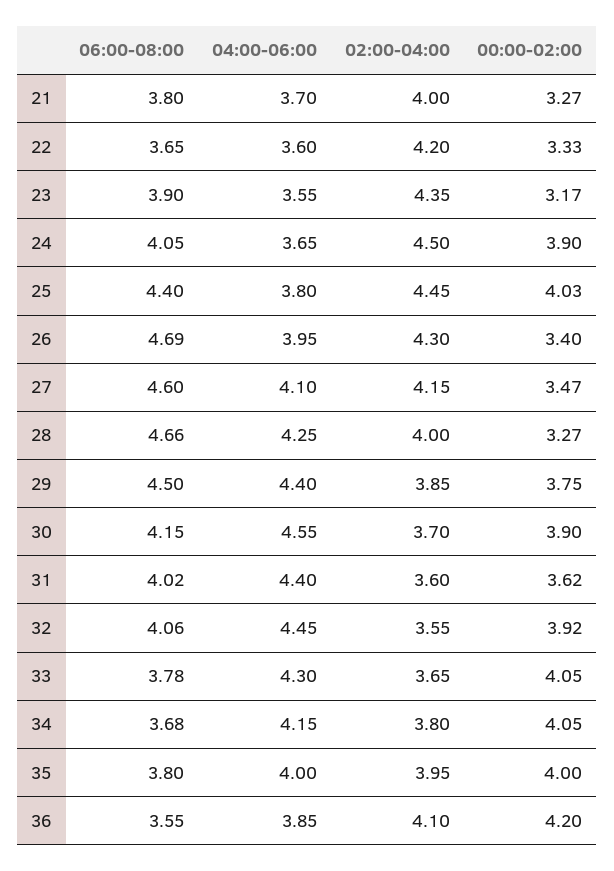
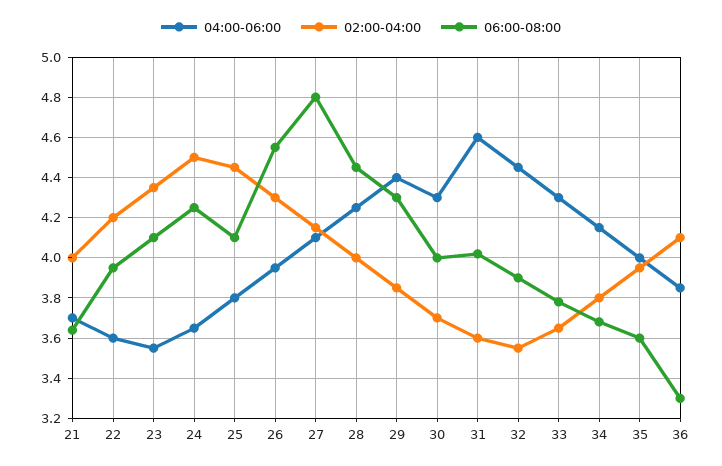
  {
    "06:00-08:00": {
-     "21": 3.8,
+     "21": 3.65,
-     "22": 3.65,
+     "22": 3.95,
-     "23": 3.9,
+     "23": 4.1,
-     "24": 4.05,
+     "24": 4.25,
-     "25": 4.4,
+     "25": 4.1,
-     "26": 4.69,
+     "26": 4.55,
-     "27": 4.6,
+     "27": 4.8,
-     "28": 4.66,
+     "28": 4.45,
-     "29": 4.5,
+     "29": 4.3,
-     "30": 4.15,
+     "30": 4,
      "31": 4.02,
-     "32": 4.06,
+     "32": 3.9,
      "33": 3.78,
      "34": 3.68,
-     "35": 3.8,
+     "35": 3.6,
-     "36": 3.55
+     "36": 3.3
    },
    "04:00-06:00": {
      "21": 3.7,
      "22": 3.6,
      "23": 3.55,
      "24": 3.65,
      "25": 3.8,
      "26": 3.95,
      "27": 4.1,
      "28": 4.25,
      "29": 4.4,
-     "30": 4.55,
+     "30": 4.3,
-     "31": 4.4,
+     "31": 4.6,
      "32": 4.45,
      "33": 4.3,
      "34": 4.15,
      "35": 4,
      "36": 3.85
    },
    "02:00-04:00": {
      "21": 4,
      "22": 4.2,
      "23": 4.35,
      "24": 4.5,
      "25": 4.45,
      "26": 4.3,
      "27": 4.15,
      "28": 4,
      "29": 3.85,
      "30": 3.7,
      "31": 3.6,
      "32": 3.55,
      "33": 3.65,
      "34": 3.8,
      "35": 3.95,
      "36": 4.1
-   },
+   }
-   "00:00-02:00": {
-     "21": 3.27,
-     "22": 3.33,
-     "23": 3.17,
-     "24": 3.9,
-     "25": 4.03,
-     "26": 3.4,
-     "27": 3.47,
-     "28": 3.27,
-     "29": 3.75,
-     "30": 3.9,
-     "31": 3.62,
-     "32": 3.92,
-     "33": 4.05,
-     "34": 4.05,
-     "35": 4,
-     "36": 4.2
-   }
  }

